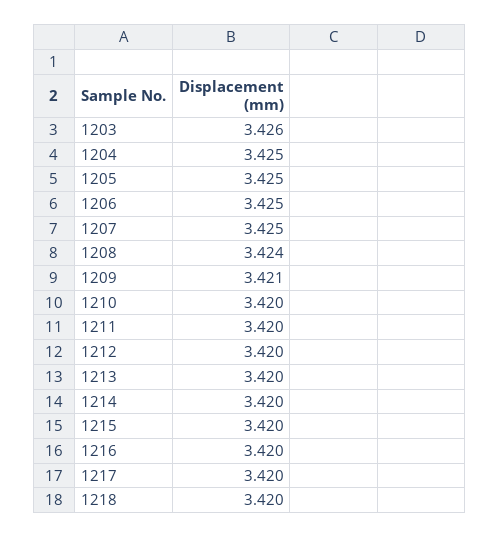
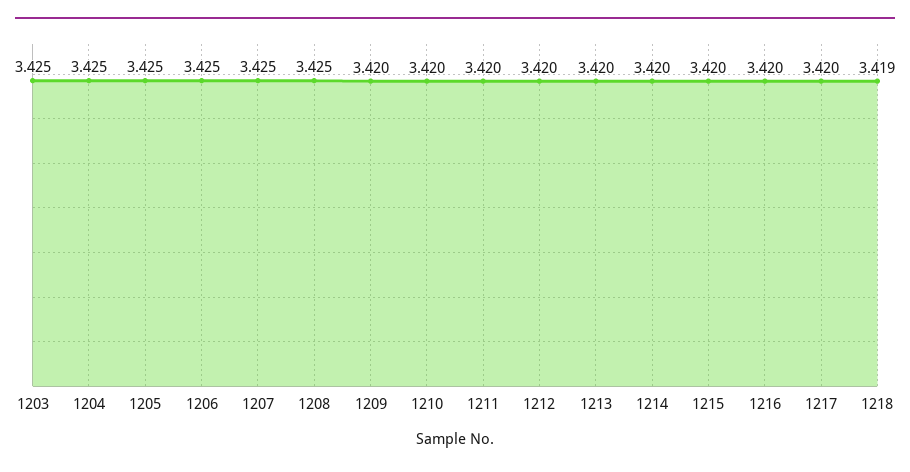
  {
-   "1203": 3.426,
+   "1203": 3.425,
    "1204": 3.425,
    "1205": 3.425,
    "1206": 3.425,
    "1207": 3.425,
-   "1208": 3.424,
+   "1208": 3.425,
-   "1209": 3.421,
+   "1209": 3.42,
    "1210": 3.42,
    "1211": 3.42,
    "1212": 3.42,
    "1213": 3.42,
    "1214": 3.42,
    "1215": 3.42,
    "1216": 3.42,
    "1217": 3.42,
-   "1218": 3.42
+   "1218": 3.419
  }

